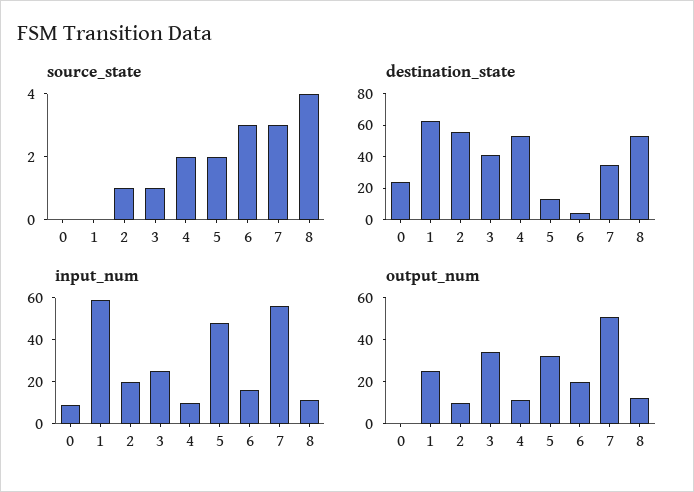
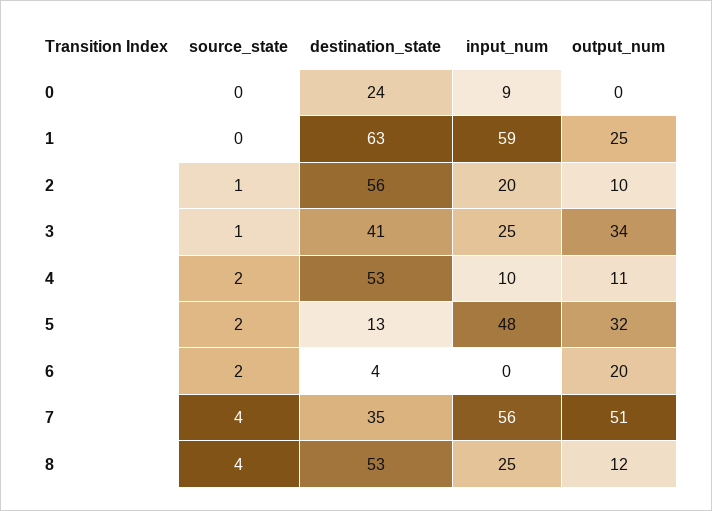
  {
    "source_state": {
      "0": 0,
      "1": 0,
      "2": 1,
      "3": 1,
      "4": 2,
      "5": 2,
-     "6": 3,
+     "6": 2,
-     "7": 3,
+     "7": 4,
      "8": 4
    },
    "destination_state": {
      "0": 24,
      "1": 63,
      "2": 56,
      "3": 41,
      "4": 53,
      "5": 13,
      "6": 4,
      "7": 35,
      "8": 53
    },
    "input_num": {
      "0": 9,
      "1": 59,
      "2": 20,
      "3": 25,
      "4": 10,
      "5": 48,
-     "6": 15,
+     "6": 0,
      "7": 56,
-     "8": 10
+     "8": 25
    },
    "output_num": {
      "0": 0,
      "1": 25,
      "2": 10,
      "3": 34,
      "4": 11,
      "5": 32,
      "6": 20,
      "7": 51,
      "8": 12
    }
  }

